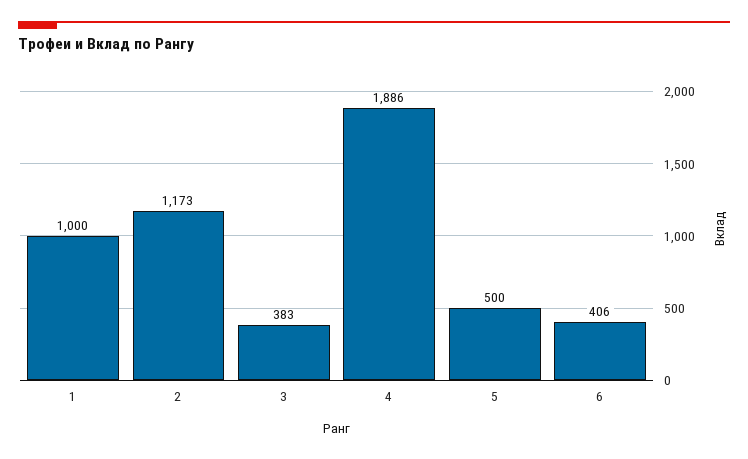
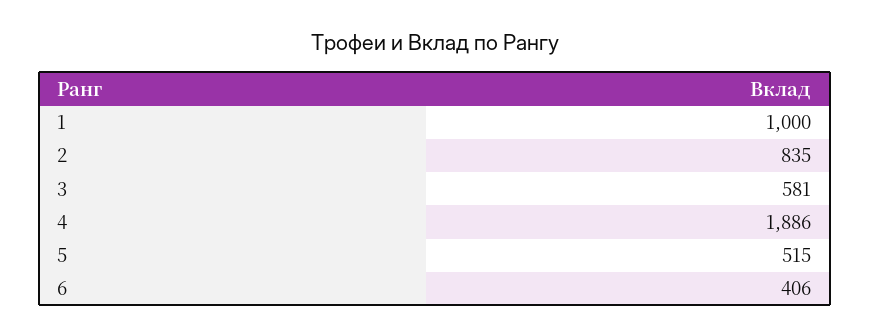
  {
    "1": 1000,
-   "2": 1173,
+   "2": 835,
-   "3": 383,
+   "3": 581,
    "4": 1886,
-   "5": 500,
+   "5": 515,
    "6": 406
  }

